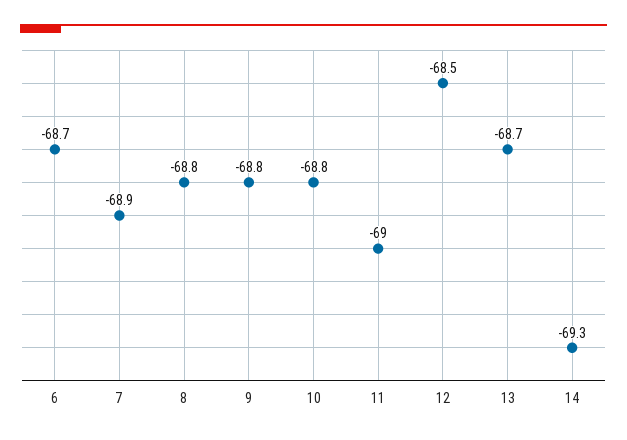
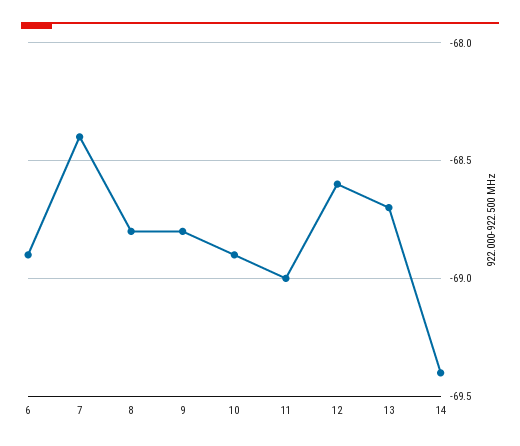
  {
-   "6": -68.7,
+   "6": -68.9,
-   "7": -68.9,
+   "7": -68.4,
    "8": -68.8,
    "9": -68.8,
-   "10": -68.8,
+   "10": -68.9,
    "11": -69,
-   "12": -68.5,
+   "12": -68.6,
    "13": -68.7,
-   "14": -69.3
+   "14": -69.4
  }

